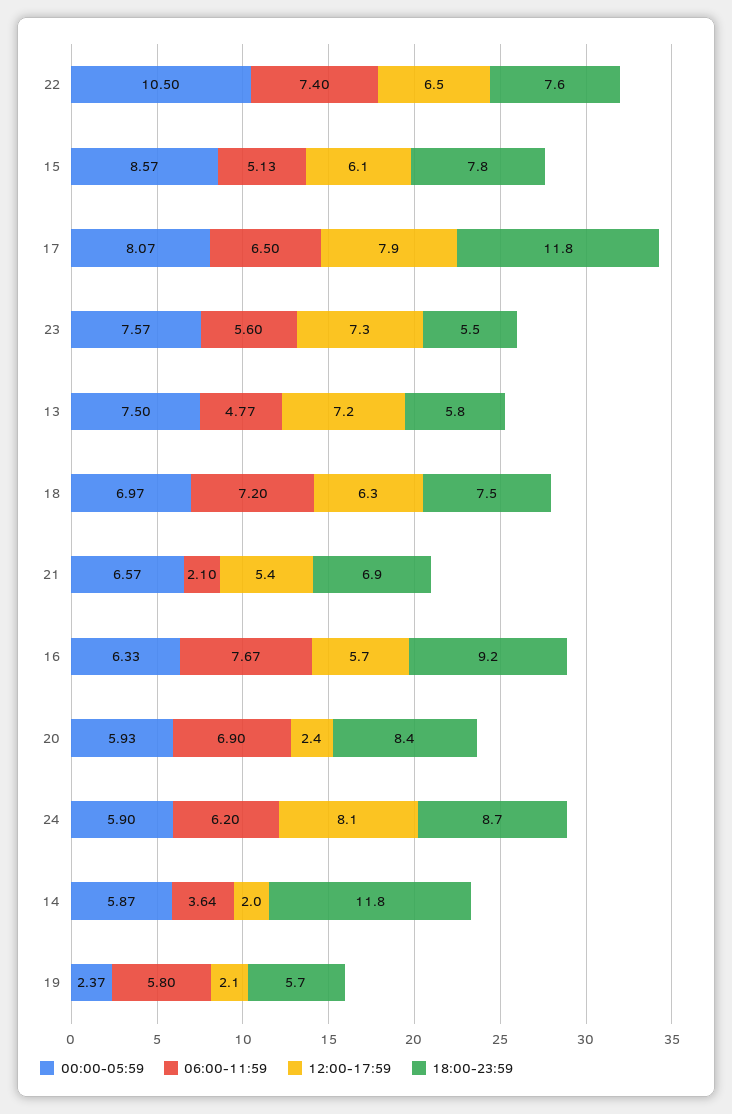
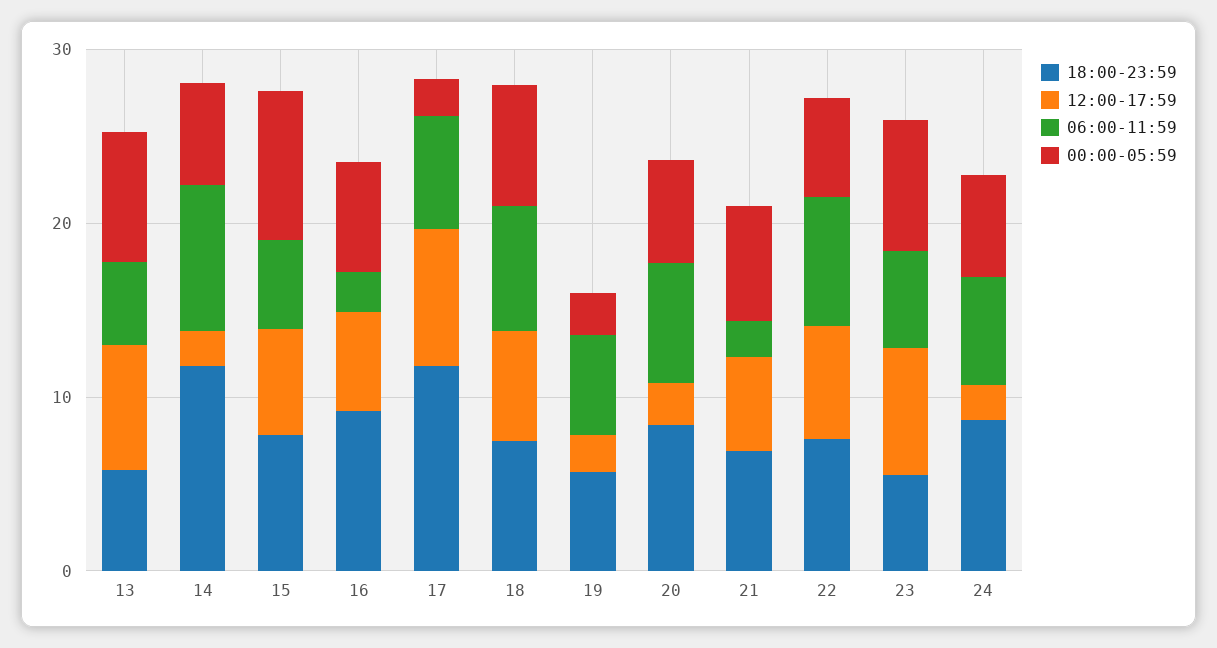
  {
    "00:00-05:59": {
-     "22": 10.5,
+     "22": 6,
      "15": 8.57,
-     "17": 8.07,
+     "17": 2,
      "23": 7.57,
      "13": 7.5,
      "18": 6.97,
      "21": 6.57,
      "16": 6.33,
      "20": 5.93,
      "24": 5.9,
      "14": 5.87,
      "19": 2.37
    },
    "06:00-11:59": {
      "22": 7.4,
      "15": 5.13,
      "17": 6.5,
      "23": 5.6,
      "13": 4.77,
      "18": 7.2,
      "21": 2.1,
-     "16": 7.67,
+     "16": 2,
      "20": 6.9,
      "24": 6.2,
-     "14": 3.64,
+     "14": 8,
      "19": 5.8
    },
    "12:00-17:59": {
      "22": 6.5,
      "15": 6.1,
      "17": 7.9,
      "23": 7.3,
      "13": 7.2,
      "18": 6.3,
      "21": 5.4,
      "16": 5.7,
      "20": 2.4,
-     "24": 8.1,
+     "24": 2,
      "14": 2,
      "19": 2.1
    },
    "18:00-23:59": {
      "22": 7.6,
      "15": 7.8,
      "17": 11.8,
      "23": 5.5,
      "13": 5.8,
      "18": 7.5,
      "21": 6.9,
      "16": 9.2,
      "20": 8.4,
      "24": 8.7,
      "14": 11.8,
      "19": 5.7
    }
  }

